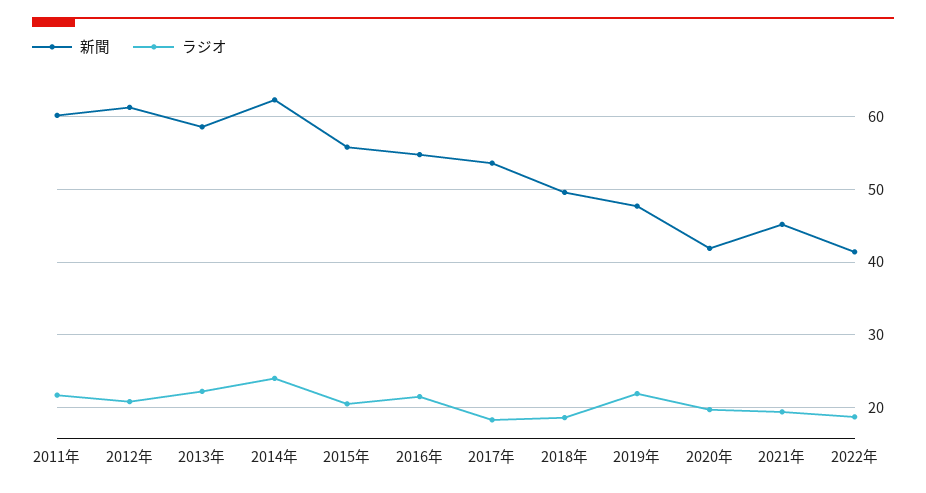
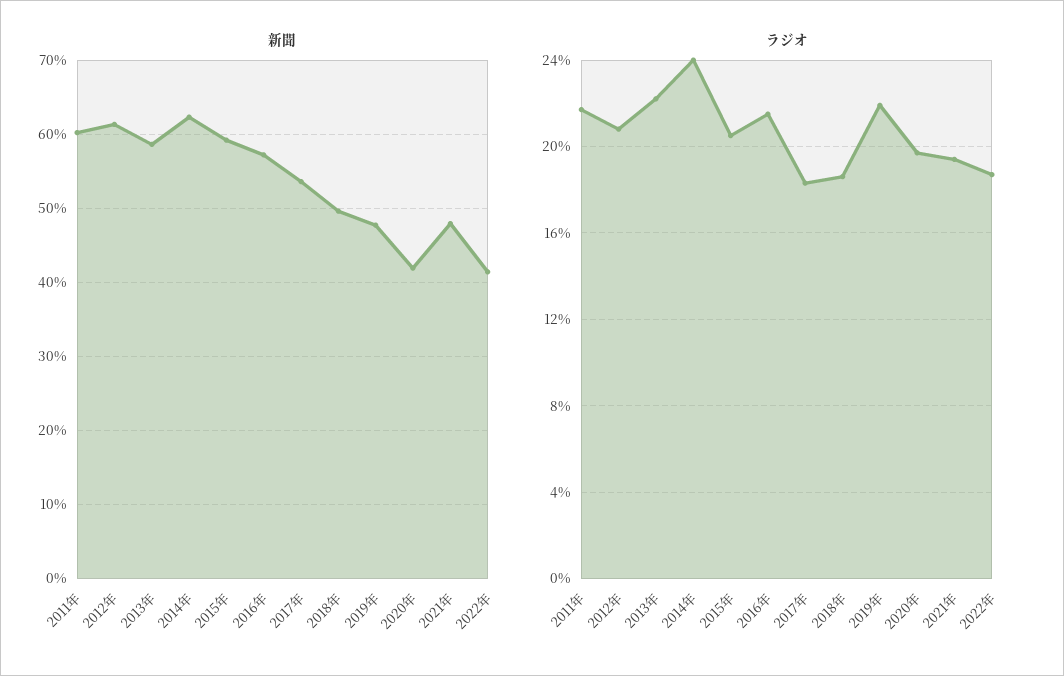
  {
    "新聞": {
      "2011年": 60,
      "2012年": 61,
      "2013年": 59,
      "2014年": 62,
-     "2015年": 56,
+     "2015年": 59,
-     "2016年": 55,
+     "2016年": 57,
      "2017年": 54,
      "2018年": 50,
      "2019年": 48,
      "2020年": 42,
-     "2021年": 45,
+     "2021年": 48,
      "2022年": 41
    },
    "ラジオ": {
      "2011年": 21.5,
      "2012年": 21,
      "2013年": 22,
      "2014年": 24,
      "2015年": 20.5,
      "2016年": 21.5,
      "2017年": 18.5,
      "2018年": 18.5,
      "2019年": 22,
      "2020年": 19.5,
      "2021年": 19.5,
      "2022年": 18.5
    }
  }

